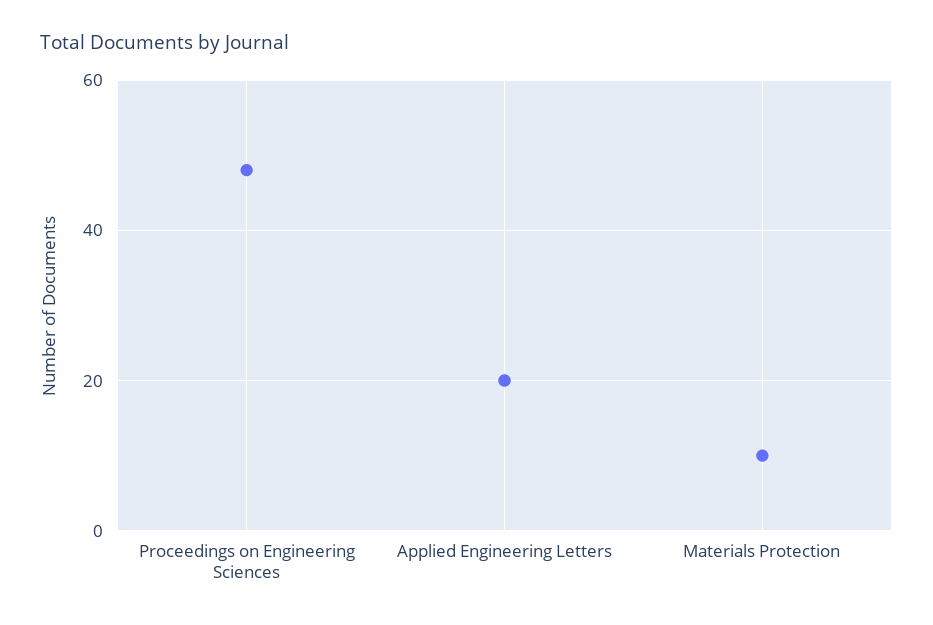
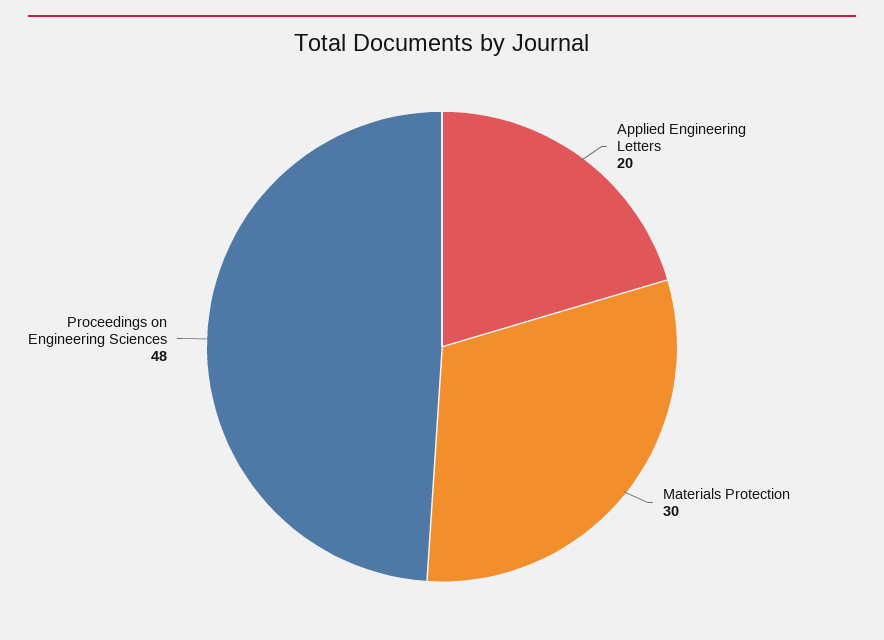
  {
    "Proceedings on Engineering Sciences": 48,
    "Applied Engineering Letters": 20,
-   "Materials Protection": 10
+   "Materials Protection": 30
  }

